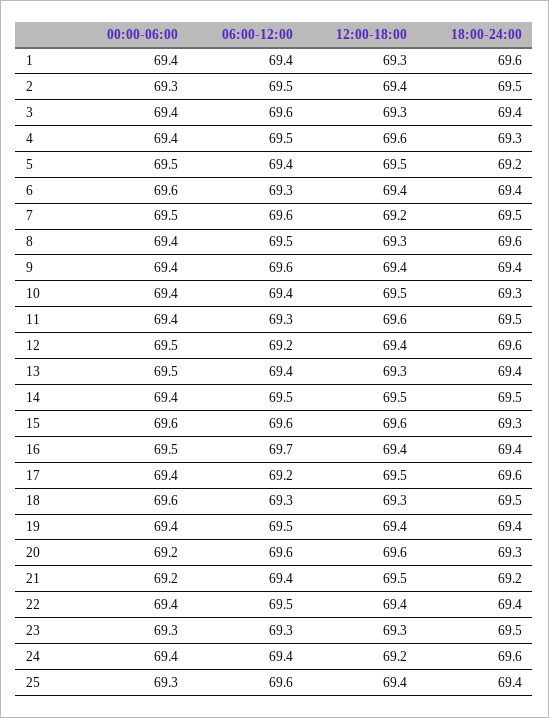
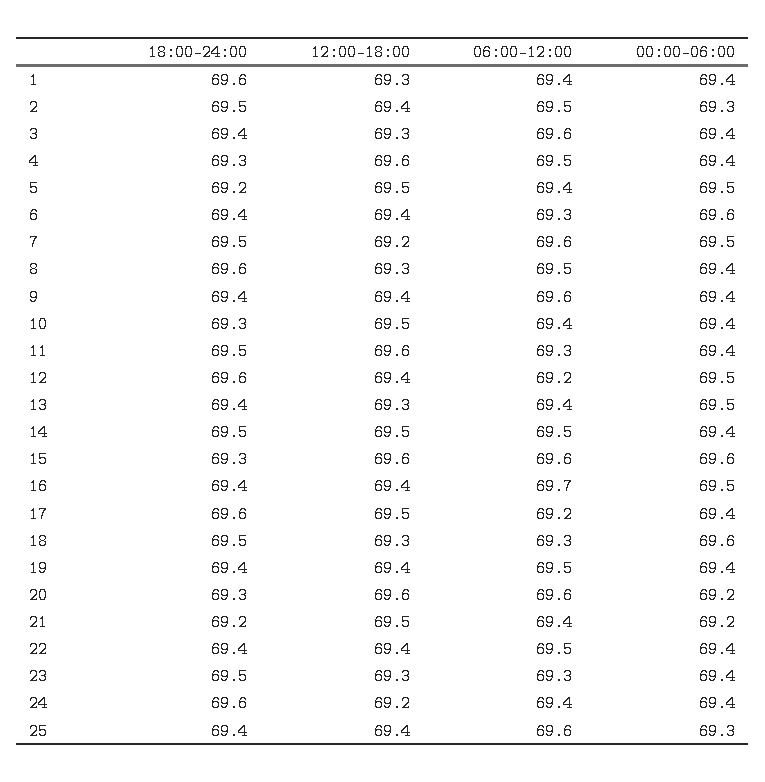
  {
    "00:00-06:00": {
      "1": 69.4,
      "2": 69.3,
      "3": 69.4,
      "4": 69.4,
      "5": 69.5,
      "6": 69.6,
      "7": 69.5,
      "8": 69.4,
      "9": 69.4,
      "10": 69.4,
      "11": 69.4,
      "12": 69.5,
      "13": 69.5,
      "14": 69.4,
      "15": 69.6,
      "16": 69.5,
      "17": 69.4,
      "18": 69.6,
      "19": 69.4,
      "20": 69.2,
      "21": 69.2,
      "22": 69.4,
-     "23": 69.3,
+     "23": 69.4,
      "24": 69.4,
      "25": 69.3
    },
    "06:00-12:00": {
      "1": 69.4,
      "2": 69.5,
      "3": 69.6,
      "4": 69.5,
      "5": 69.4,
      "6": 69.3,
      "7": 69.6,
      "8": 69.5,
      "9": 69.6,
      "10": 69.4,
      "11": 69.3,
      "12": 69.2,
      "13": 69.4,
      "14": 69.5,
      "15": 69.6,
      "16": 69.7,
      "17": 69.2,
      "18": 69.3,
      "19": 69.5,
      "20": 69.6,
      "21": 69.4,
      "22": 69.5,
      "23": 69.3,
      "24": 69.4,
      "25": 69.6
    },
    "12:00-18:00": {
      "1": 69.3,
      "2": 69.4,
      "3": 69.3,
      "4": 69.6,
      "5": 69.5,
      "6": 69.4,
      "7": 69.2,
      "8": 69.3,
      "9": 69.4,
      "10": 69.5,
      "11": 69.6,
      "12": 69.4,
      "13": 69.3,
      "14": 69.5,
      "15": 69.6,
      "16": 69.4,
      "17": 69.5,
      "18": 69.3,
      "19": 69.4,
      "20": 69.6,
      "21": 69.5,
      "22": 69.4,
      "23": 69.3,
      "24": 69.2,
      "25": 69.4
    },
    "18:00-24:00": {
      "1": 69.6,
      "2": 69.5,
      "3": 69.4,
      "4": 69.3,
      "5": 69.2,
      "6": 69.4,
      "7": 69.5,
      "8": 69.6,
      "9": 69.4,
      "10": 69.3,
      "11": 69.5,
      "12": 69.6,
      "13": 69.4,
      "14": 69.5,
      "15": 69.3,
      "16": 69.4,
      "17": 69.6,
      "18": 69.5,
      "19": 69.4,
      "20": 69.3,
      "21": 69.2,
      "22": 69.4,
      "23": 69.5,
      "24": 69.6,
      "25": 69.4
    }
  }

